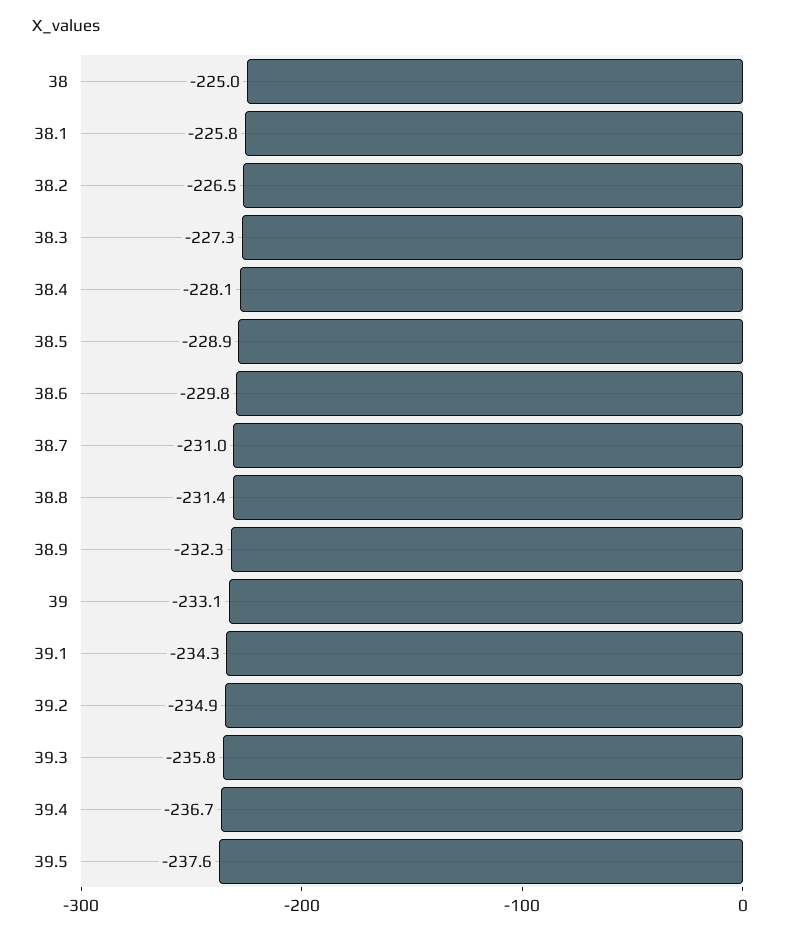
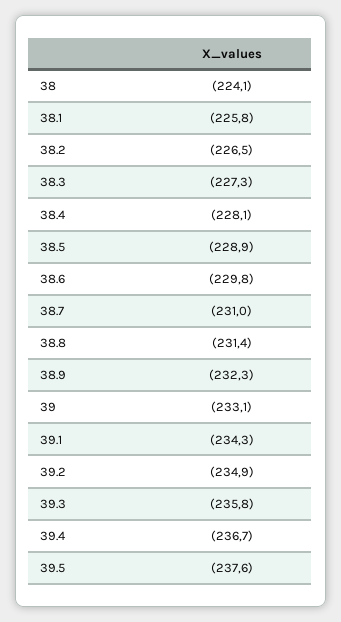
  {
-   "38": -225,
+   "38": -224.1,
    "38.1": -225.8,
    "38.2": -226.5,
    "38.3": -227.3,
    "38.4": -228.1,
    "38.5": -228.9,
    "38.6": -229.8,
    "38.7": -231,
    "38.8": -231.4,
    "38.9": -232.3,
    "39": -233.1,
    "39.1": -234.3,
    "39.2": -234.9,
    "39.3": -235.8,
    "39.4": -236.7,
    "39.5": -237.6
  }

